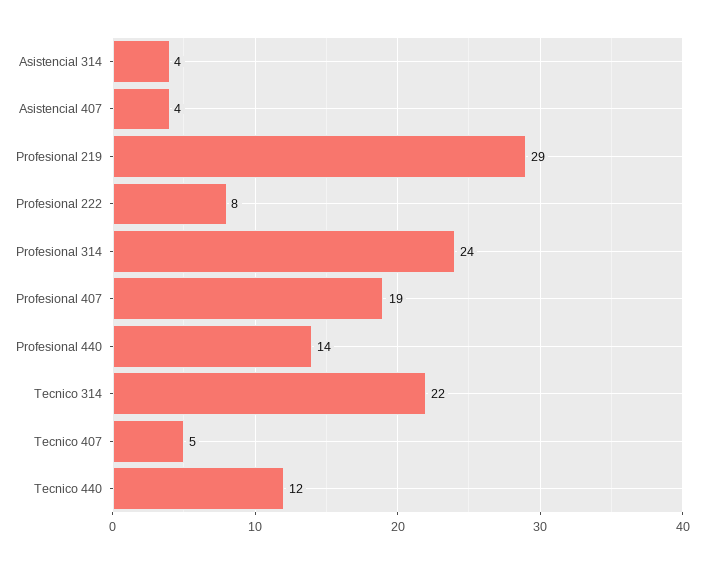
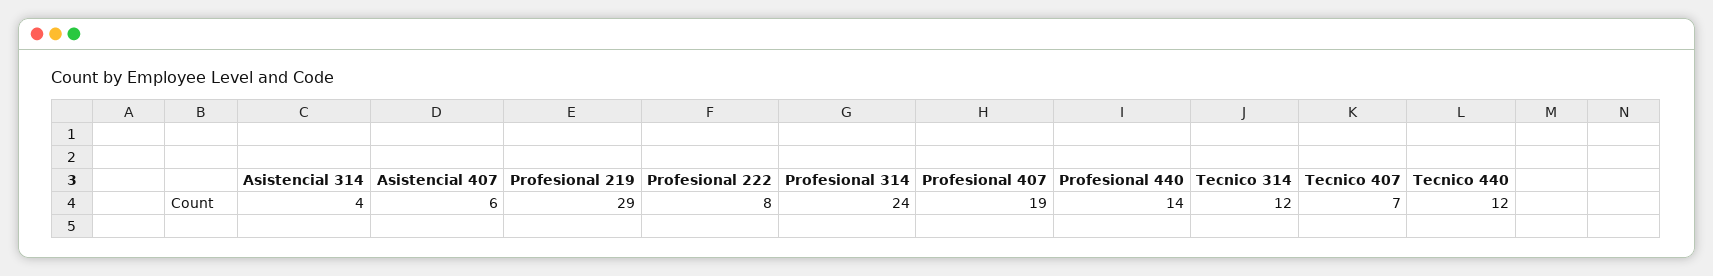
  {
    "Asistencial 314": 4,
-   "Asistencial 407": 4,
+   "Asistencial 407": 6,
    "Profesional 219": 29,
    "Profesional 222": 8,
    "Profesional 314": 24,
    "Profesional 407": 19,
    "Profesional 440": 14,
-   "Tecnico 314": 22,
+   "Tecnico 314": 12,
-   "Tecnico 407": 5,
+   "Tecnico 407": 7,
    "Tecnico 440": 12
  }

